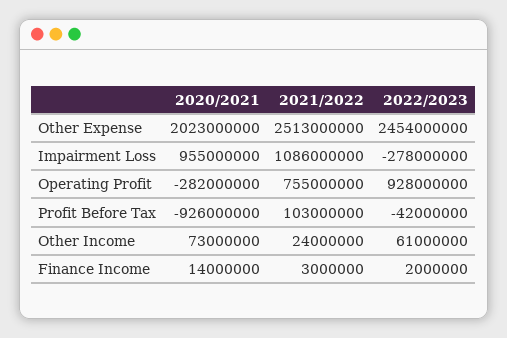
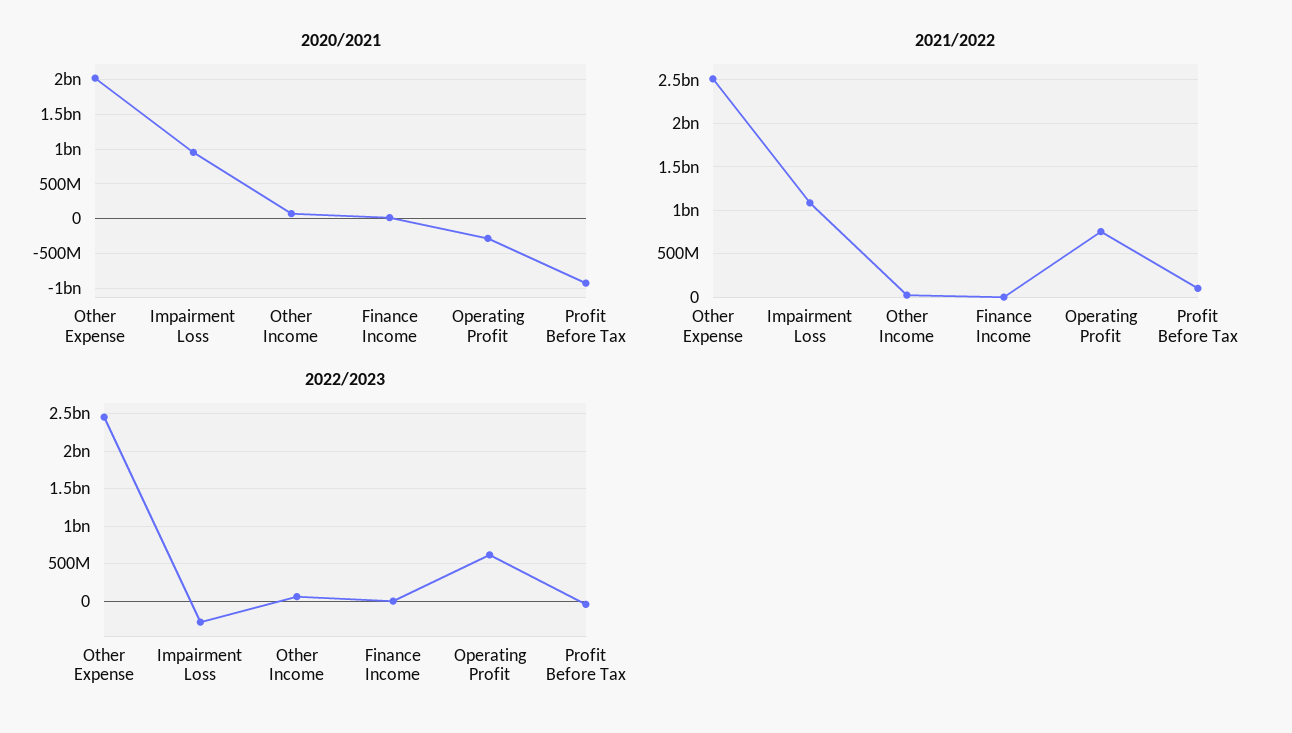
  {
    "2020/2021": {
      "Other Expense": 2023000000,
      "Impairment Loss": 955000000,
      "Operating Profit": -282000000,
      "Profit Before Tax": -926000000,
      "Other Income": 73000000,
      "Finance Income": 14000000
    },
    "2021/2022": {
      "Other Expense": 2513000000,
      "Impairment Loss": 1086000000,
      "Operating Profit": 755000000,
      "Profit Before Tax": 103000000,
      "Other Income": 24000000,
      "Finance Income": 3000000
    },
    "2022/2023": {
      "Other Expense": 2454000000,
      "Impairment Loss": -278000000,
-     "Operating Profit": 928000000,
+     "Operating Profit": 600000000,
      "Profit Before Tax": -42000000,
      "Other Income": 61000000,
      "Finance Income": 2000000
    }
  }

